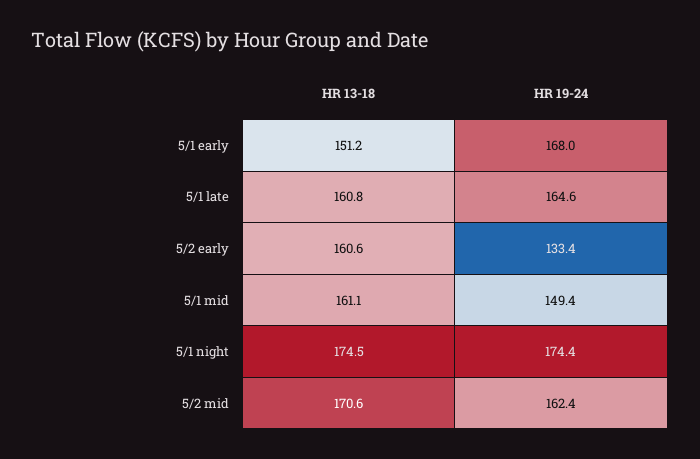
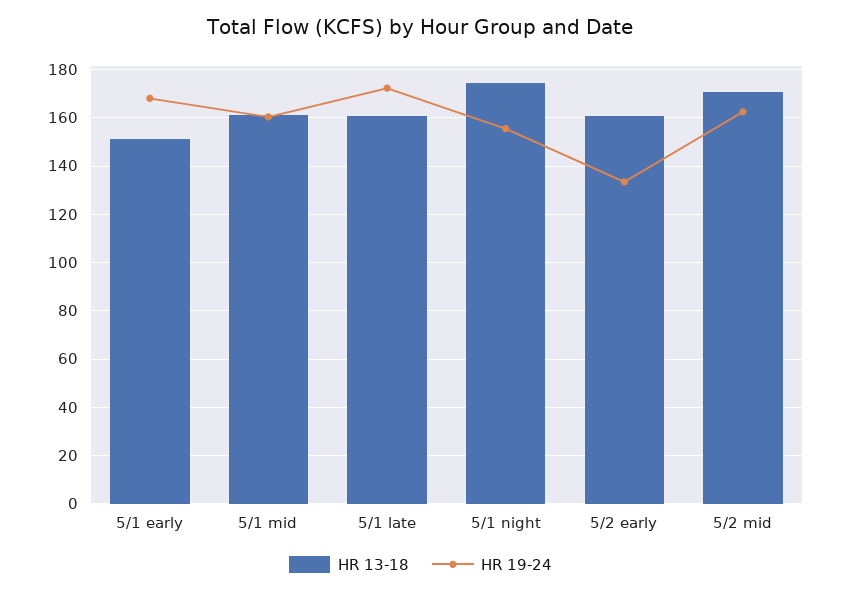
  {
    "HR 13-18": {
      "5/1 early": 151.2,
      "5/1 late": 160.8,
      "5/2 early": 160.6,
      "5/1 mid": 161.1,
      "5/1 night": 174.5,
      "5/2 mid": 170.6
    },
    "HR 19-24": {
      "5/1 early": 168,
-     "5/1 late": 164.6,
+     "5/1 late": 172.5,
      "5/2 early": 133.4,
-     "5/1 mid": 149.4,
+     "5/1 mid": 160,
-     "5/1 night": 174.4,
+     "5/1 night": 155,
      "5/2 mid": 162.4
    }
  }

